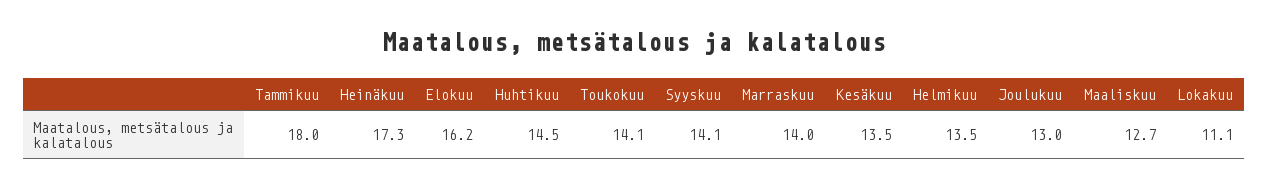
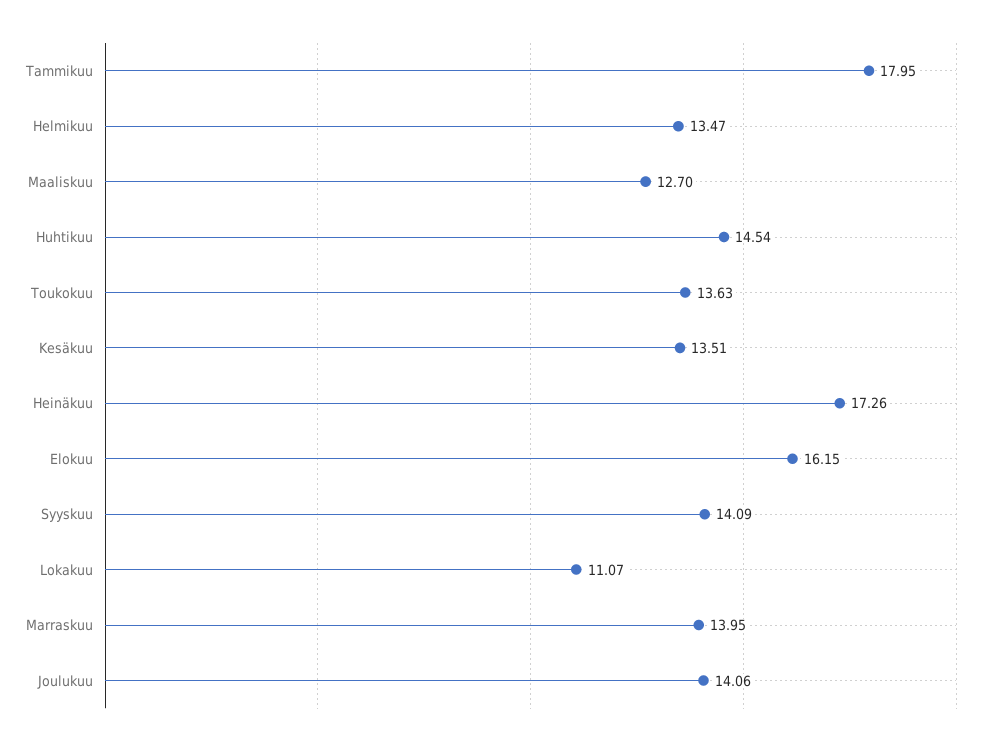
  {
    "Tammikuu": 17.95,
    "Heinäkuu": 17.26,
    "Elokuu": 16.15,
    "Huhtikuu": 14.54,
-   "Toukokuu": 14.1,
+   "Toukokuu": 13.63,
    "Syyskuu": 14.09,
    "Marraskuu": 13.95,
    "Kesäkuu": 13.51,
    "Helmikuu": 13.47,
-   "Joulukuu": 13,
+   "Joulukuu": 14.06,
    "Maaliskuu": 12.7,
    "Lokakuu": 11.07
  }

